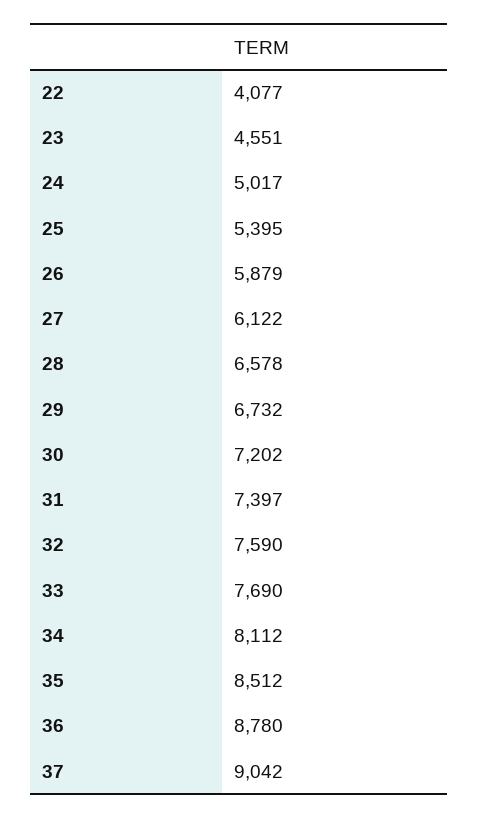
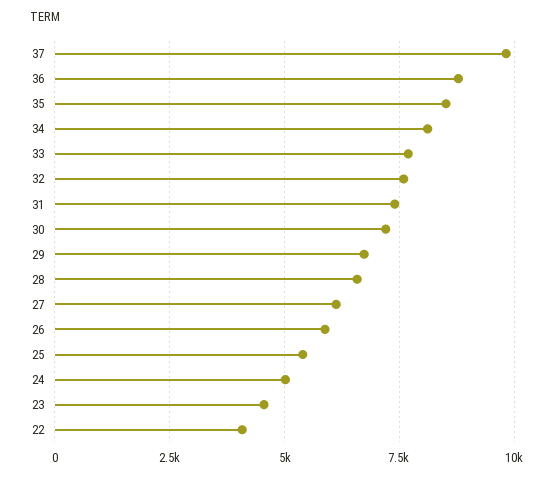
  {
    "22": 4077,
    "23": 4551,
    "24": 5017,
    "25": 5395,
    "26": 5879,
    "27": 6122,
    "28": 6578,
    "29": 6732,
    "30": 7202,
    "31": 7397,
    "32": 7590,
    "33": 7690,
    "34": 8112,
    "35": 8512,
    "36": 8780,
-   "37": 9042
+   "37": 9750
  }

